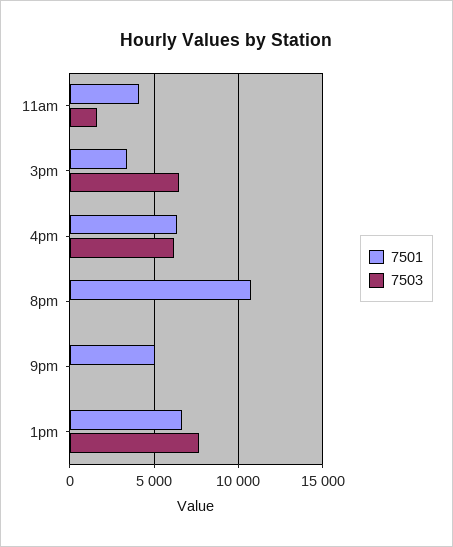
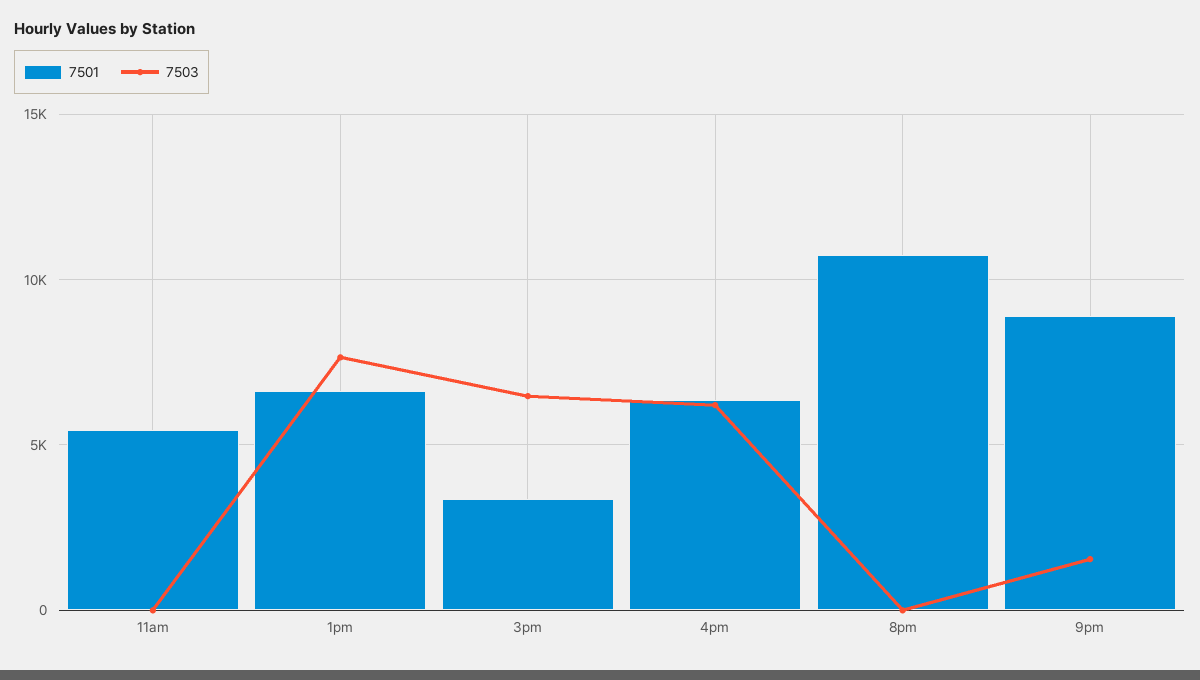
  {
    "7501": {
-     "11am": 4000,
+     "11am": 5500,
      "3pm": 3500,
      "4pm": 6500,
      "8pm": 11000,
-     "9pm": 5000,
+     "9pm": 9000,
      "1pm": 6500
    },
    "7503": {
-     "11am": 1500,
+     "11am": 0,
      "3pm": 6500,
      "4pm": 6000,
      "8pm": 0,
-     "9pm": 0,
+     "9pm": 1500,
      "1pm": 7500
    }
  }

